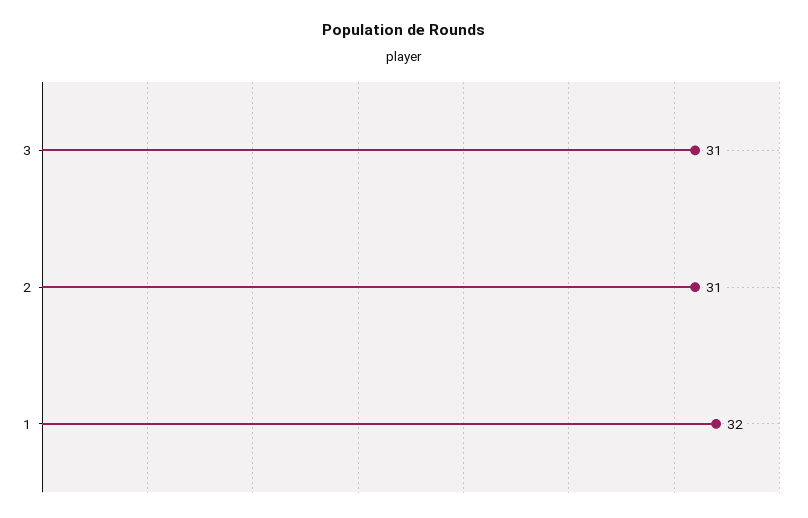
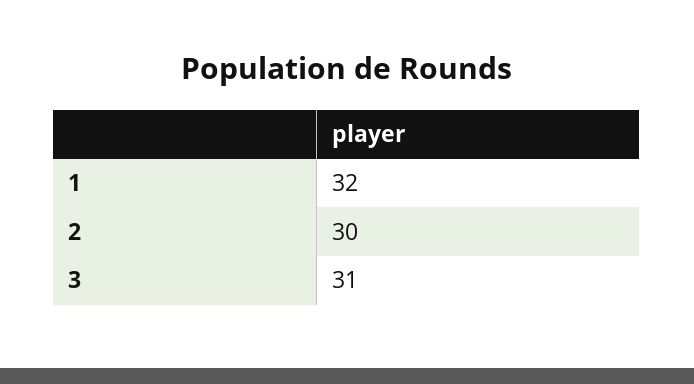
  {
    "3": 31,
-   "2": 31,
+   "2": 30,
    "1": 32
  }

